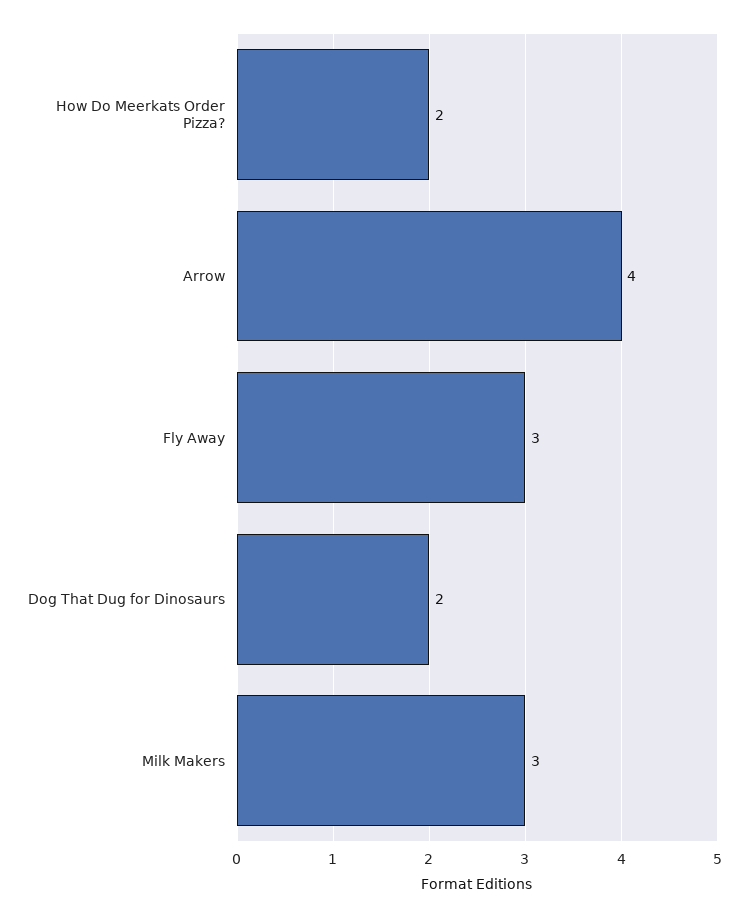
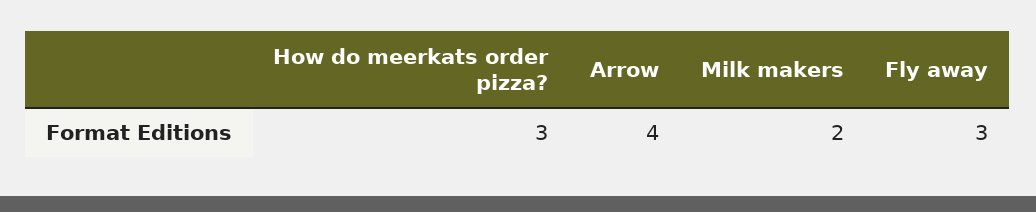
  {
-   "How Do Meerkats Order Pizza?": 2,
+   "How Do Meerkats Order Pizza?": 3,
    "Arrow": 4,
    "Fly Away": 3,
-   "Dog That Dug for Dinosaurs": 2,
-   "Milk Makers": 3
+   "Milk Makers": 2
  }

